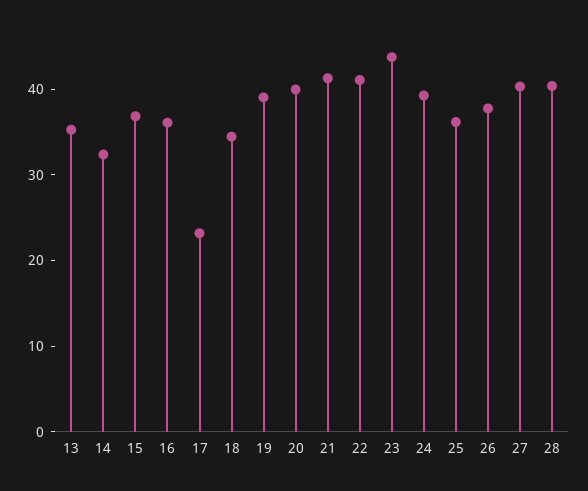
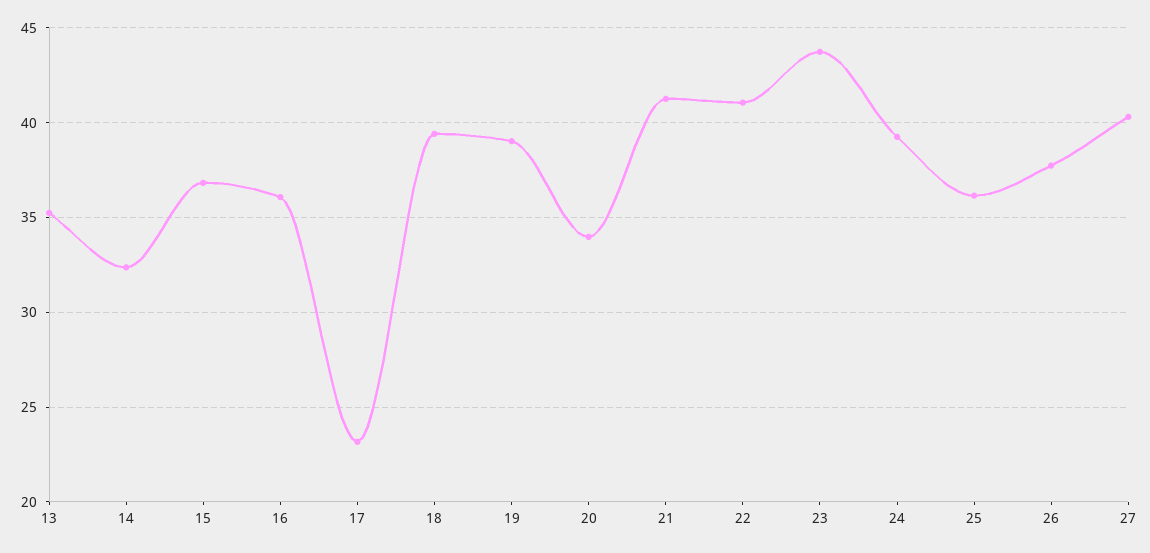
  {
    "13": 35,
    "14": 32.5,
    "15": 37,
    "16": 36,
    "17": 23,
-   "18": 34,
+   "18": 39.5,
    "19": 39,
-   "20": 40,
+   "20": 34,
    "21": 41.5,
    "22": 41,
    "23": 43.5,
    "24": 39.5,
    "25": 36,
    "26": 37.5,
-   "27": 40.5,
+   "27": 40.5
-   "28": 40
  }

